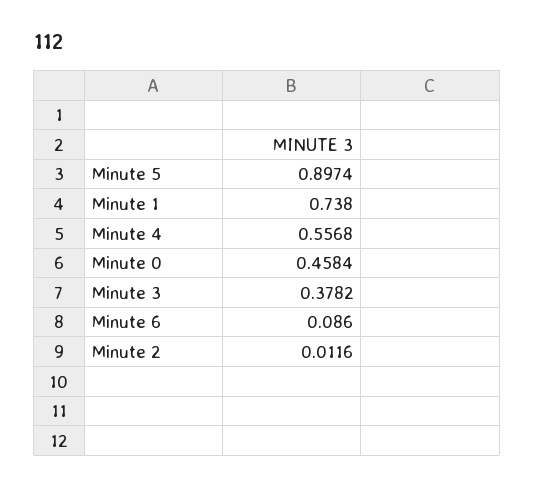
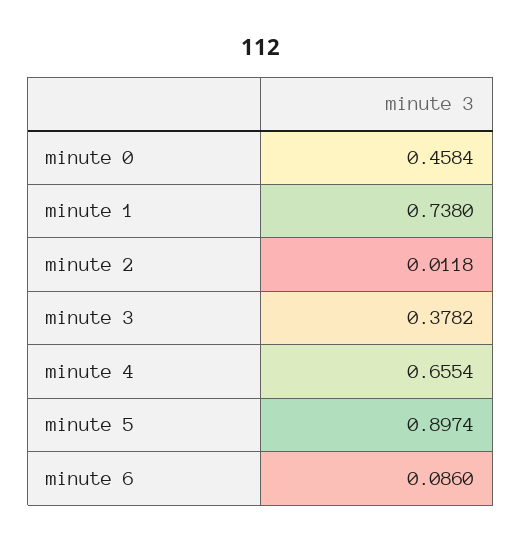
  {
    "Minute 5": 0.8974,
    "Minute 1": 0.738,
-   "Minute 4": 0.5568,
+   "Minute 4": 0.6554,
    "Minute 0": 0.4584,
    "Minute 3": 0.3782,
    "Minute 6": 0.086,
-   "Minute 2": 0.0116
+   "Minute 2": 0.0118
  }

